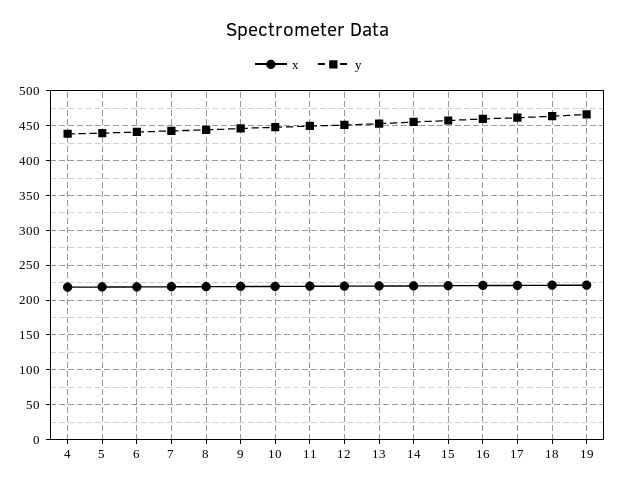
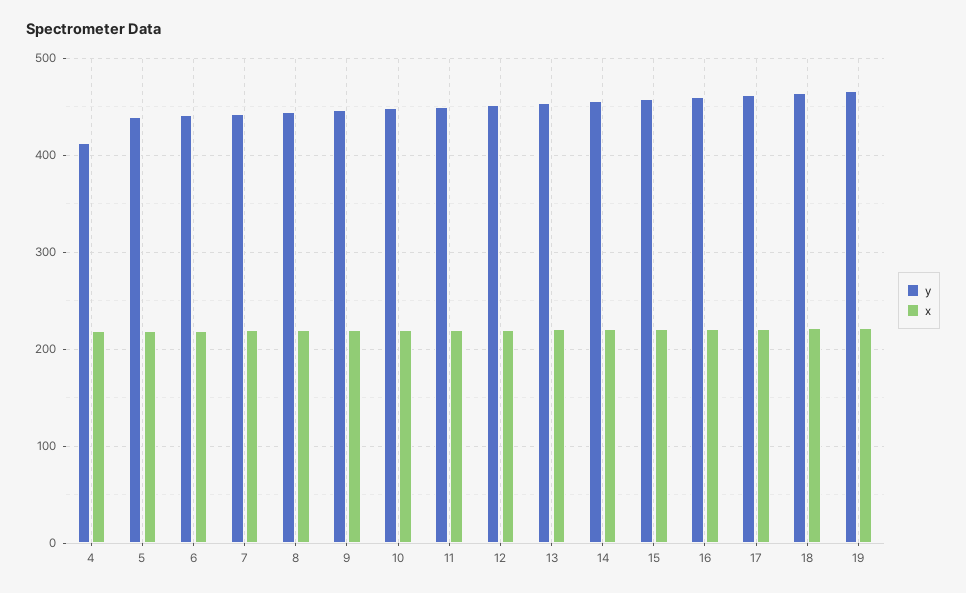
  {
    "x": {
      "4": 220,
      "5": 220,
      "6": 220,
      "7": 220,
      "8": 220,
      "9": 220,
      "10": 220,
      "11": 220,
      "12": 220,
      "13": 220,
      "14": 220,
      "15": 220,
      "16": 220,
      "17": 220,
      "18": 220,
      "19": 220
    },
    "y": {
-     "4": 440,
+     "4": 410,
      "5": 440,
      "6": 440,
      "7": 440,
      "8": 440,
      "9": 450,
      "10": 450,
      "11": 450,
      "12": 450,
      "13": 450,
      "14": 460,
      "15": 460,
      "16": 460,
      "17": 460,
      "18": 460,
      "19": 470
    }
  }

